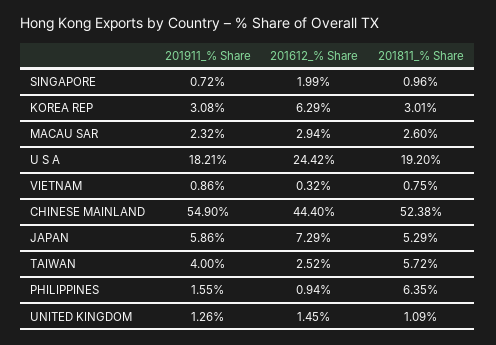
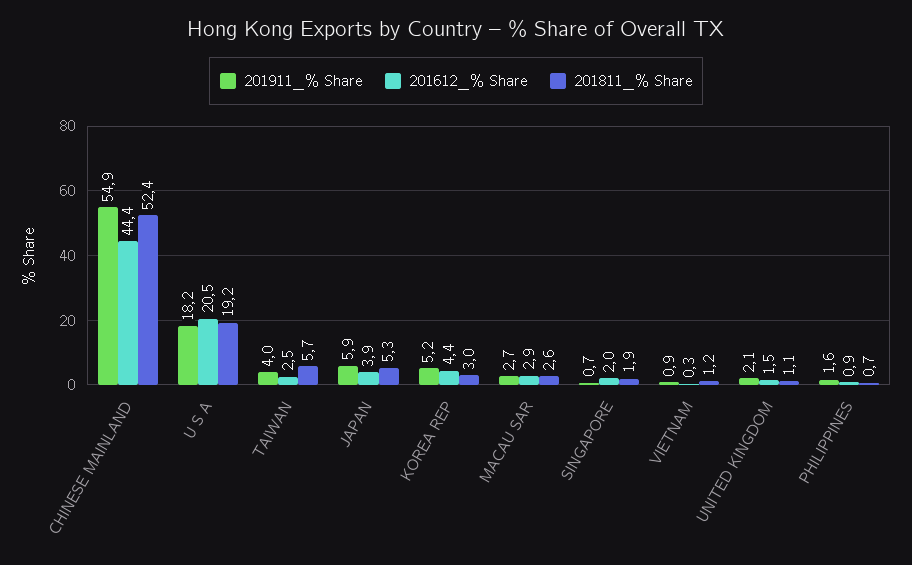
  {
    "201911_% Share": {
      "SINGAPORE": 0.72,
-     "KOREA REP": 3.08,
+     "KOREA REP": 5.2,
-     "MACAU SAR": 2.32,
+     "MACAU SAR": 2.7,
      "U S A": 18.21,
      "VIETNAM": 0.86,
      "CHINESE MAINLAND": 54.9,
      "JAPAN": 5.86,
      "TAIWAN": 4,
      "PHILIPPINES": 1.55,
-     "UNITED KINGDOM": 1.26
+     "UNITED KINGDOM": 2.1
    },
    "201612_% Share": {
      "SINGAPORE": 1.99,
-     "KOREA REP": 6.29,
+     "KOREA REP": 4.4,
      "MACAU SAR": 2.94,
-     "U S A": 24.42,
+     "U S A": 20.5,
      "VIETNAM": 0.32,
      "CHINESE MAINLAND": 44.4,
-     "JAPAN": 7.29,
+     "JAPAN": 3.9,
      "TAIWAN": 2.52,
      "PHILIPPINES": 0.94,
      "UNITED KINGDOM": 1.45
    },
    "201811_% Share": {
-     "SINGAPORE": 0.96,
+     "SINGAPORE": 1.9,
      "KOREA REP": 3.01,
      "MACAU SAR": 2.6,
      "U S A": 19.2,
-     "VIETNAM": 0.75,
+     "VIETNAM": 1.2,
      "CHINESE MAINLAND": 52.38,
      "JAPAN": 5.29,
      "TAIWAN": 5.72,
-     "PHILIPPINES": 6.35,
+     "PHILIPPINES": 0.7,
      "UNITED KINGDOM": 1.09
    }
  }

